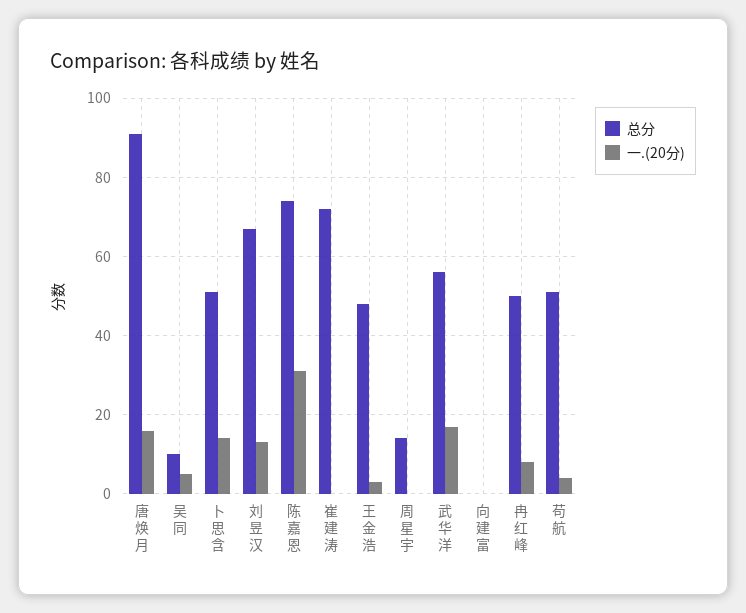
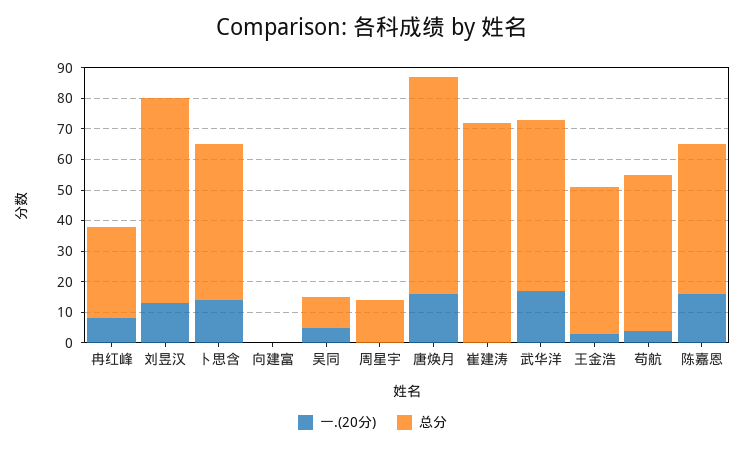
  {
    "总分": {
-     "唐焕月": 90,
+     "唐焕月": 70,
      "吴同": 10,
      "卜思含": 50,
      "刘昱汉": 65,
-     "陈嘉恩": 75,
+     "陈嘉恩": 50,
      "崔建涛": 70,
      "王金浩": 50,
      "周星宇": 15,
      "武华洋": 55,
      "向建富": 0,
-     "冉红峰": 50,
+     "冉红峰": 30,
      "苟航": 50
    },
    "一.(20分)": {
      "唐焕月": 15,
      "吴同": 5,
      "卜思含": 15,
      "刘昱汉": 15,
-     "陈嘉恩": 30,
+     "陈嘉恩": 15,
      "崔建涛": 0,
      "王金浩": 5,
      "周星宇": 0,
      "武华洋": 15,
      "向建富": 0,
      "冉红峰": 10,
      "苟航": 5
    }
  }

